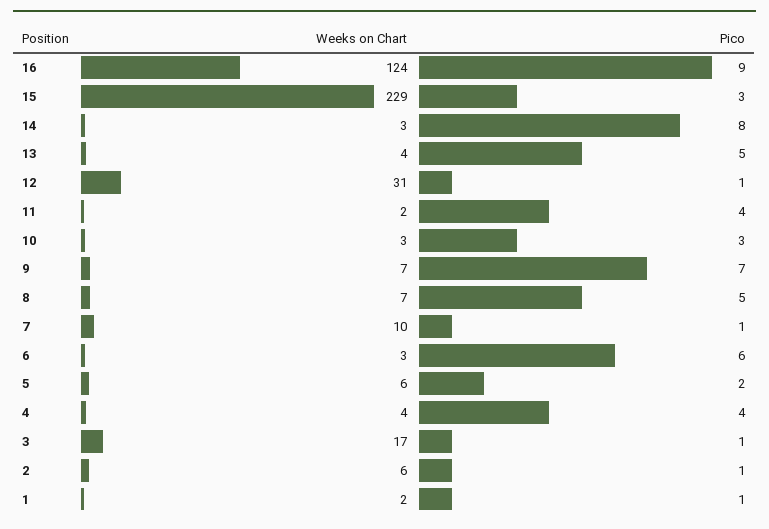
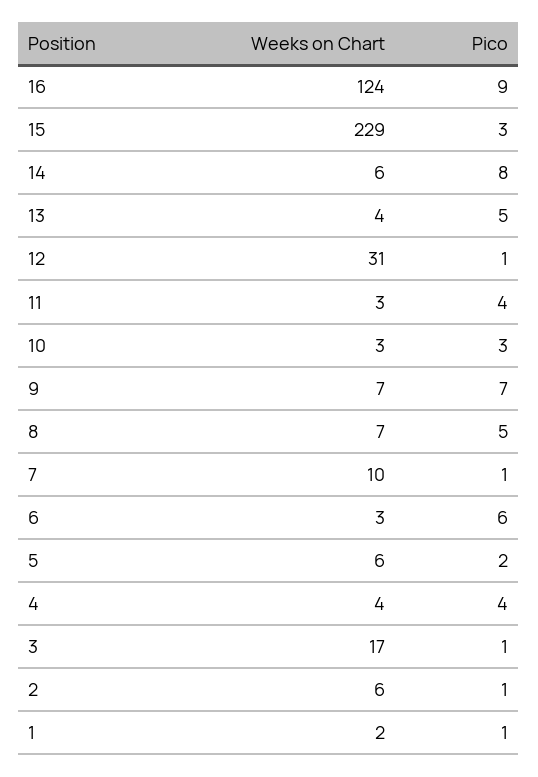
  {
    "Weeks on Chart": {
      "16": 124,
      "15": 229,
-     "14": 3,
+     "14": 6,
      "13": 4,
      "12": 31,
-     "11": 2,
+     "11": 3,
      "10": 3,
      "9": 7,
      "8": 7,
      "7": 10,
      "6": 3,
      "5": 6,
      "4": 4,
      "3": 17,
      "2": 6,
      "1": 2
    },
    "Pico": {
      "16": 9,
      "15": 3,
      "14": 8,
      "13": 5,
      "12": 1,
      "11": 4,
      "10": 3,
      "9": 7,
      "8": 5,
      "7": 1,
      "6": 6,
      "5": 2,
      "4": 4,
      "3": 1,
      "2": 1,
      "1": 1
    }
  }

